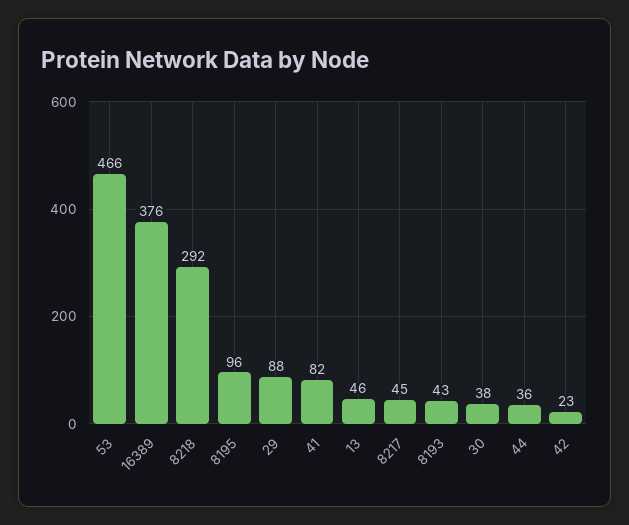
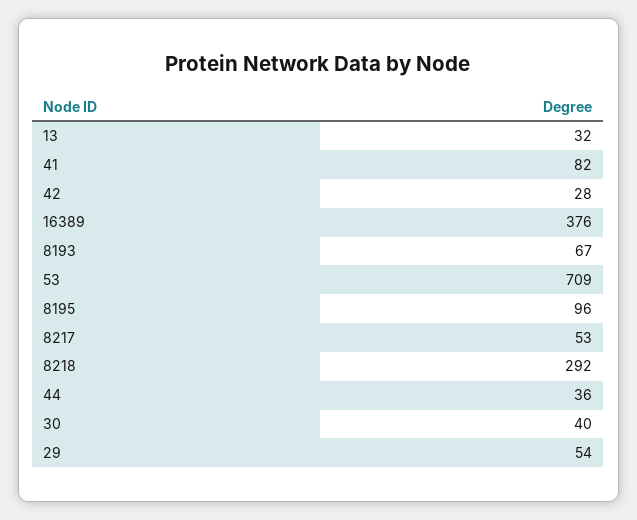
  {
-   "53": 466,
+   "53": 709,
    "16389": 376,
    "8218": 292,
    "8195": 96,
-   "29": 88,
+   "29": 54,
    "41": 82,
-   "13": 46,
+   "13": 32,
-   "8217": 45,
+   "8217": 53,
-   "8193": 43,
+   "8193": 67,
-   "30": 38,
+   "30": 40,
    "44": 36,
-   "42": 23
+   "42": 28
  }

